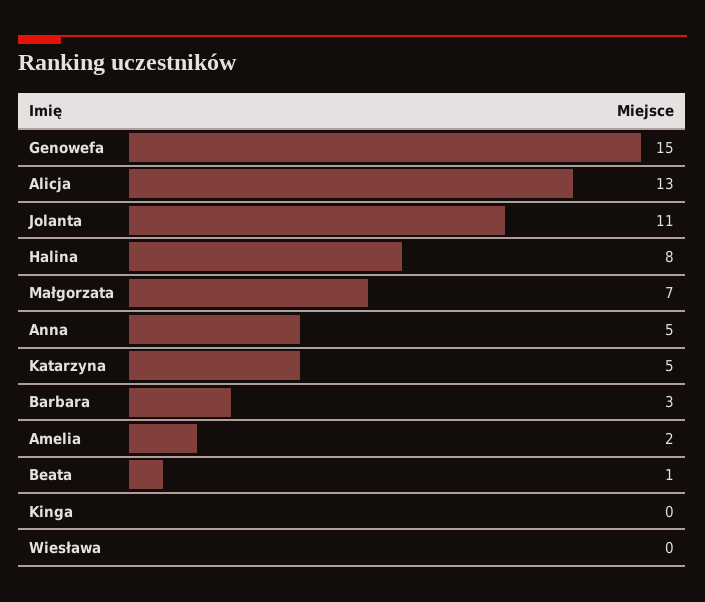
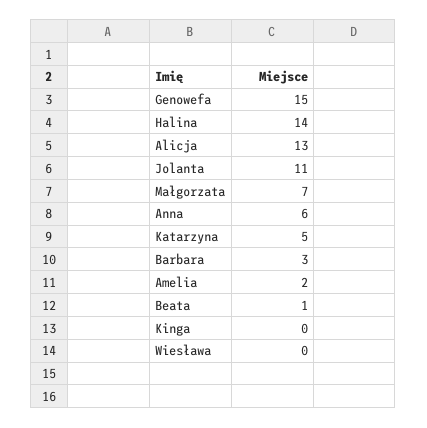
  {
    "Genowefa": 15,
    "Alicja": 13,
    "Jolanta": 11,
-   "Halina": 8,
+   "Halina": 14,
    "Małgorzata": 7,
-   "Anna": 5,
+   "Anna": 6,
    "Katarzyna": 5,
    "Barbara": 3,
    "Amelia": 2,
    "Beata": 1,
    "Kinga": 0,
    "Wiesława": 0
  }

